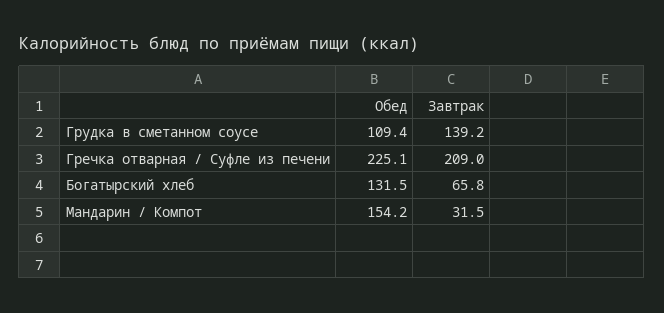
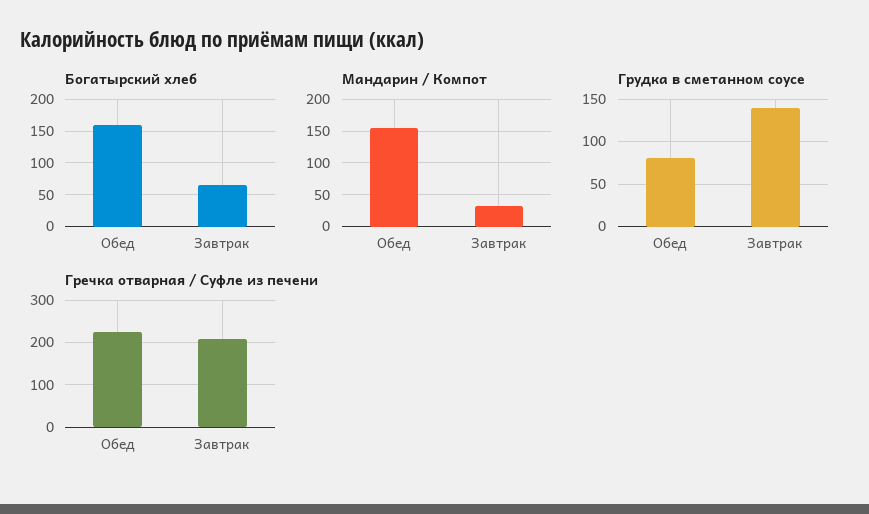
  {
    "Грудка в сметанном соусе": {
-     "Обед": 109.4,
+     "Обед": 80,
      "Завтрак": 139.2
    },
    "Гречка отварная / Суфле из печени": {
      "Обед": 225.1,
      "Завтрак": 209
    },
    "Богатырский хлеб": {
-     "Обед": 131.5,
+     "Обед": 160,
      "Завтрак": 65.8
    },
    "Мандарин / Компот": {
      "Обед": 154.2,
      "Завтрак": 31.5
    }
  }

